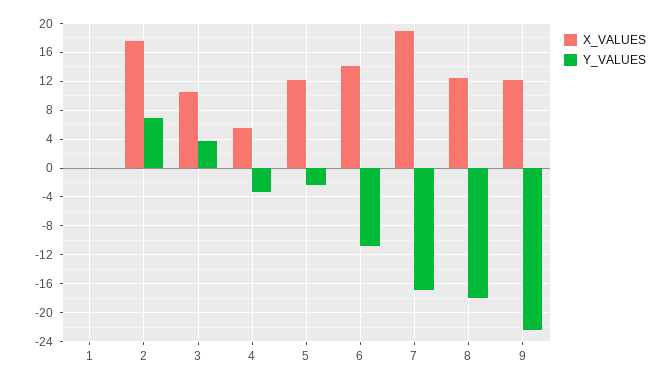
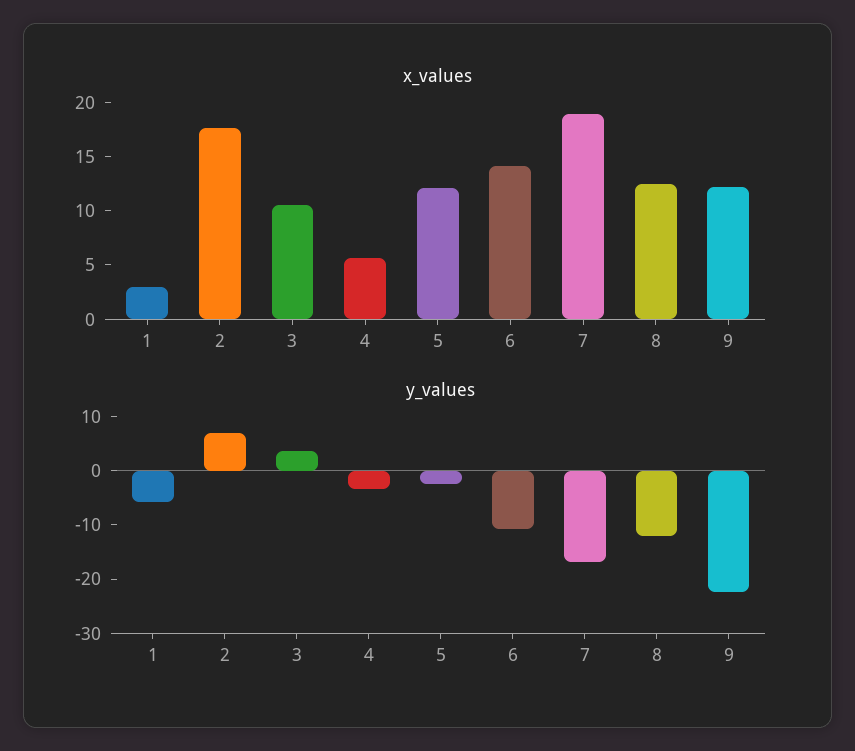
  {
    "X_VALUES": {
-     "1": 0,
+     "1": 3,
      "2": 18,
      "3": 11,
      "4": 6,
      "5": 12,
      "6": 14,
      "7": 19,
      "8": 13,
      "9": 12
    },
    "Y_VALUES": {
-     "1": 0,
+     "1": -6,
      "2": 7,
      "3": 4,
      "4": -3,
      "5": -2,
      "6": -11,
      "7": -17,
-     "8": -18,
+     "8": -12,
      "9": -22
    }
  }

